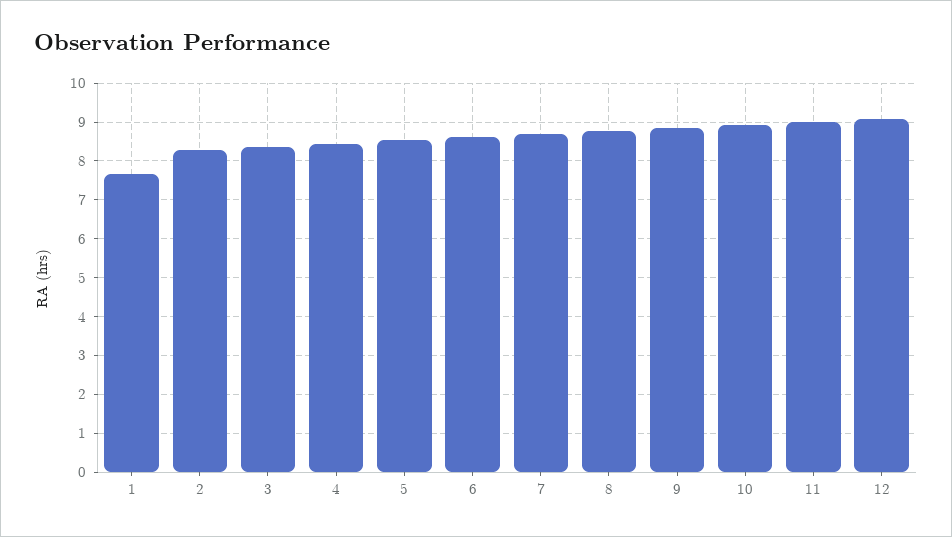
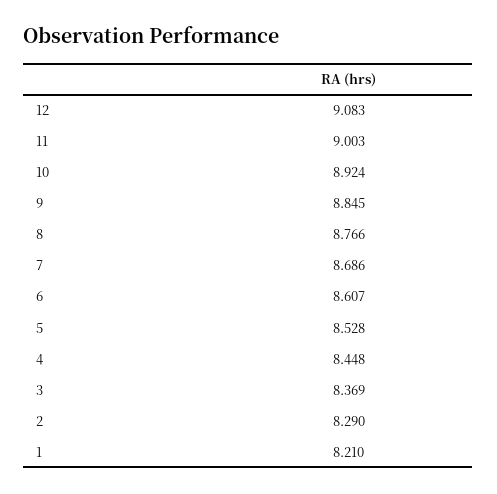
  {
-   "1": 7.6,
+   "1": 8.21,
    "2": 8.29,
    "3": 8.369,
    "4": 8.448,
    "5": 8.528,
    "6": 8.607,
    "7": 8.686,
    "8": 8.766,
    "9": 8.845,
    "10": 8.924,
    "11": 9.003,
    "12": 9.083
  }

